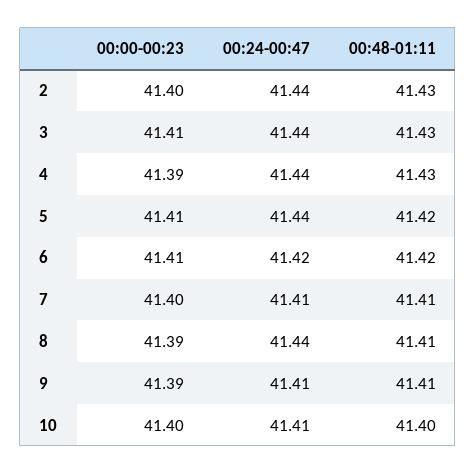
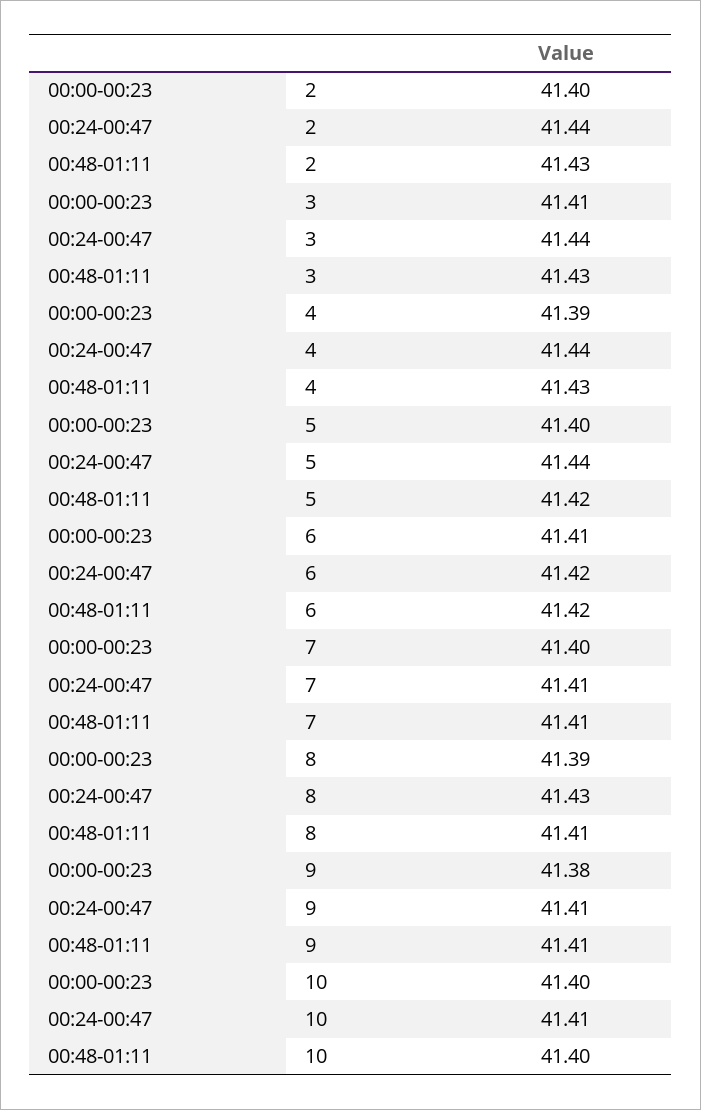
  {
    "00:00-00:23": {
      "2": 41.4,
      "3": 41.41,
      "4": 41.39,
-     "5": 41.41,
+     "5": 41.4,
      "6": 41.41,
      "7": 41.4,
      "8": 41.39,
-     "9": 41.39,
+     "9": 41.38,
      "10": 41.4
    },
    "00:24-00:47": {
      "2": 41.44,
      "3": 41.44,
      "4": 41.44,
      "5": 41.44,
      "6": 41.42,
      "7": 41.41,
-     "8": 41.44,
+     "8": 41.43,
      "9": 41.41,
      "10": 41.41
    },
    "00:48-01:11": {
      "2": 41.43,
      "3": 41.43,
      "4": 41.43,
      "5": 41.42,
      "6": 41.42,
      "7": 41.41,
      "8": 41.41,
      "9": 41.41,
      "10": 41.4
    }
  }

